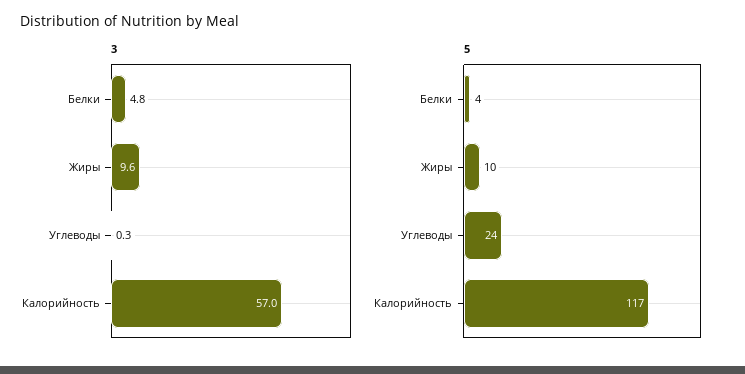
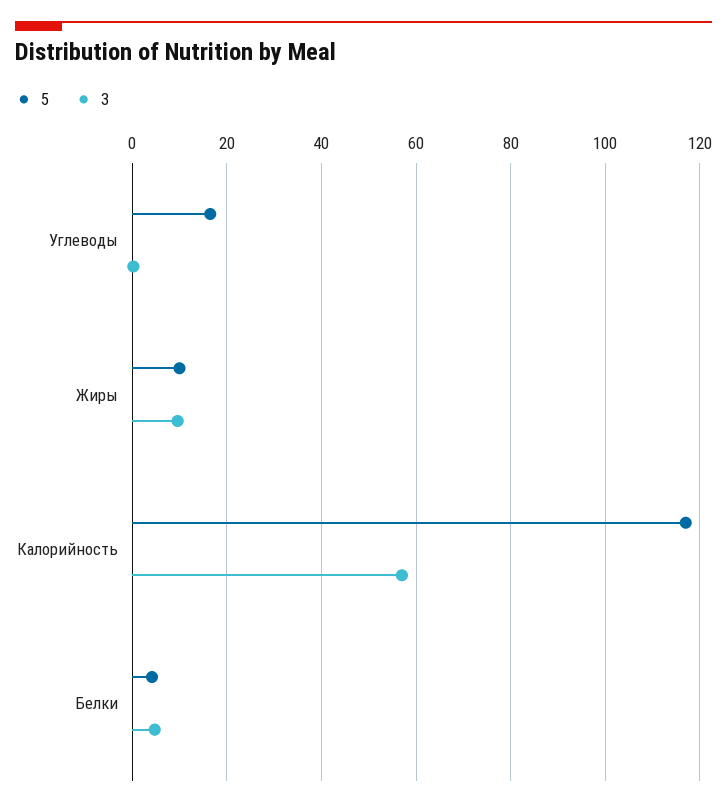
  {
    "3": {
      "Белки": 4.8,
      "Жиры": 9.6,
      "Углеводы": 0.3,
      "Калорийность": 57
    },
    "5": {
      "Белки": 4,
      "Жиры": 10,
-     "Углеводы": 24,
+     "Углеводы": 16,
      "Калорийность": 117
    }
  }

